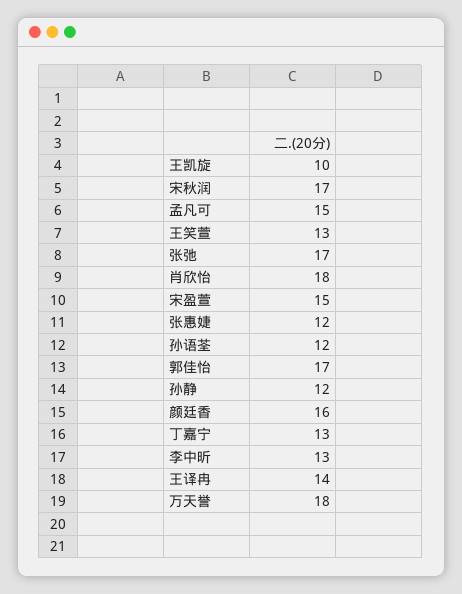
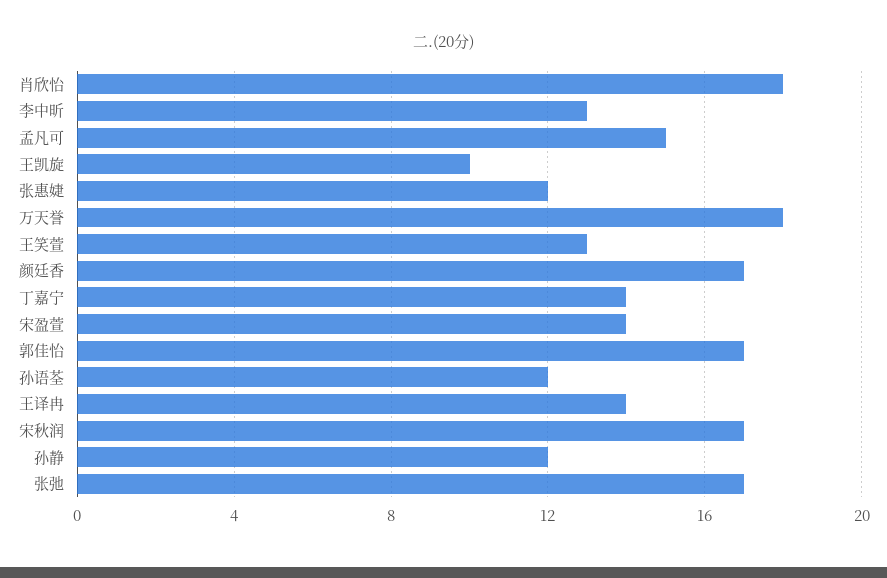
  {
    "王凯旋": 10,
    "宋秋润": 17,
    "孟凡可": 15,
    "王笑萱": 13,
    "张弛": 17,
    "肖欣怡": 18,
-   "宋盈萱": 15,
+   "宋盈萱": 14,
    "张惠婕": 12,
    "孙语荃": 12,
    "郭佳怡": 17,
    "孙静": 12,
-   "颜廷香": 16,
+   "颜廷香": 17,
-   "丁嘉宁": 13,
+   "丁嘉宁": 14,
    "李中昕": 13,
    "王译冉": 14,
    "万天誉": 18
  }

